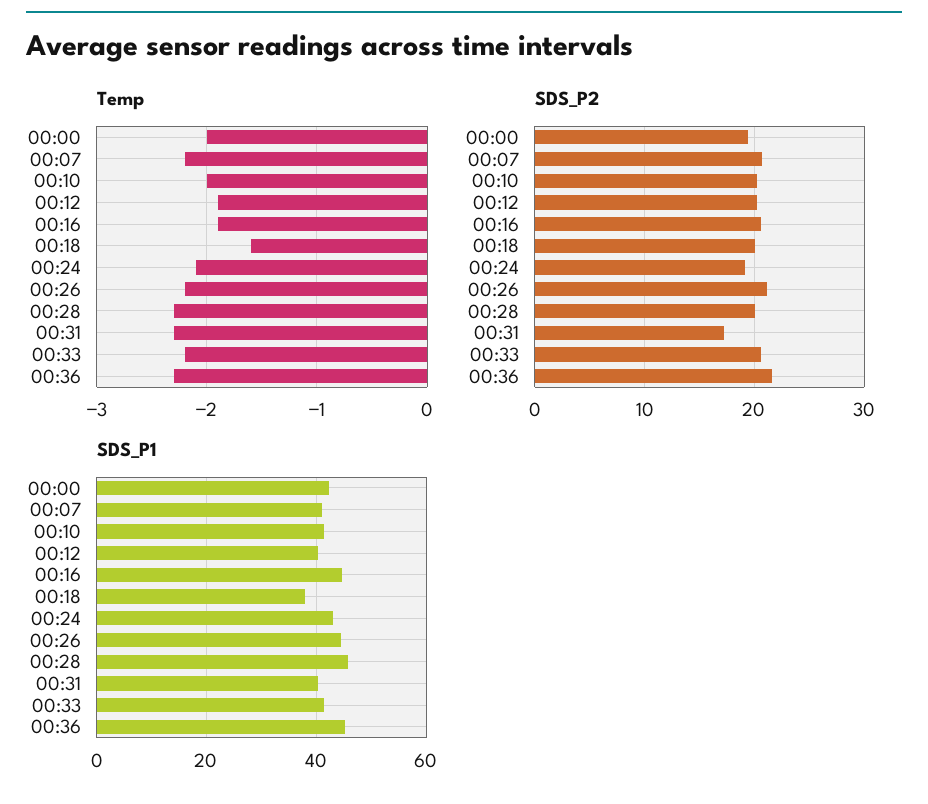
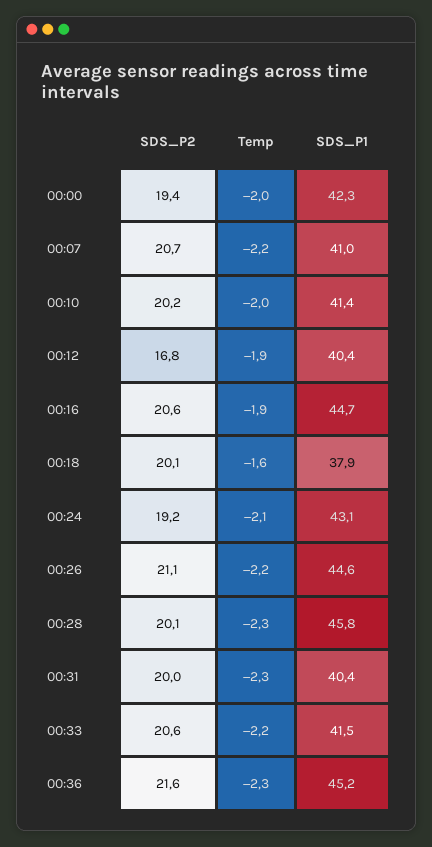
  {
    "Temp": {
      "00:00": -2,
      "00:07": -2.2,
      "00:10": -2,
      "00:12": -1.9,
      "00:16": -1.9,
      "00:18": -1.6,
      "00:24": -2.1,
      "00:26": -2.2,
      "00:28": -2.3,
      "00:31": -2.3,
      "00:33": -2.2,
      "00:36": -2.3
    },
    "SDS_P2": {
      "00:00": 19.4,
      "00:07": 20.7,
      "00:10": 20.2,
-     "00:12": 20,
+     "00:12": 16.8,
      "00:16": 20.6,
      "00:18": 20.1,
      "00:24": 19.2,
      "00:26": 21.1,
      "00:28": 20.1,
-     "00:31": 17,
+     "00:31": 20,
      "00:33": 20.6,
      "00:36": 21.6
    },
    "SDS_P1": {
      "00:00": 42.3,
      "00:07": 41,
      "00:10": 41.4,
      "00:12": 40.4,
      "00:16": 44.7,
      "00:18": 37.9,
      "00:24": 43.1,
      "00:26": 44.6,
      "00:28": 45.8,
      "00:31": 40.4,
      "00:33": 41.5,
      "00:36": 45.2
    }
  }

